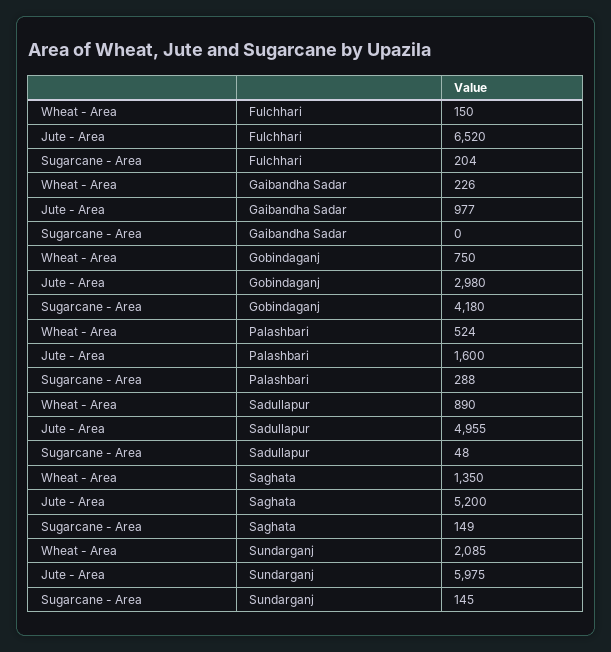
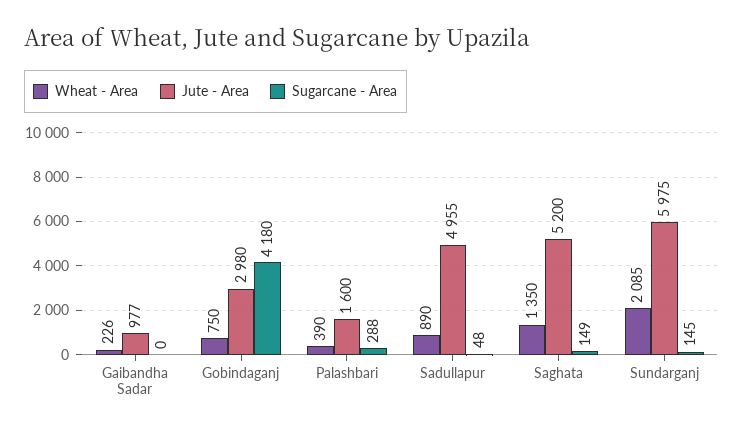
  {
    "Wheat - Area": {
-     "Fulchhari": 150,
      "Gaibandha Sadar": 226,
      "Gobindaganj": 750,
-     "Palashbari": 524,
+     "Palashbari": 390,
      "Sadullapur": 890,
      "Saghata": 1350,
      "Sundarganj": 2085
    },
    "Jute - Area": {
-     "Fulchhari": 6520,
      "Gaibandha Sadar": 977,
      "Gobindaganj": 2980,
      "Palashbari": 1600,
      "Sadullapur": 4955,
      "Saghata": 5200,
      "Sundarganj": 5975
    },
    "Sugarcane - Area": {
-     "Fulchhari": 204,
      "Gaibandha Sadar": 0,
      "Gobindaganj": 4180,
      "Palashbari": 288,
      "Sadullapur": 48,
      "Saghata": 149,
      "Sundarganj": 145
    }
  }

